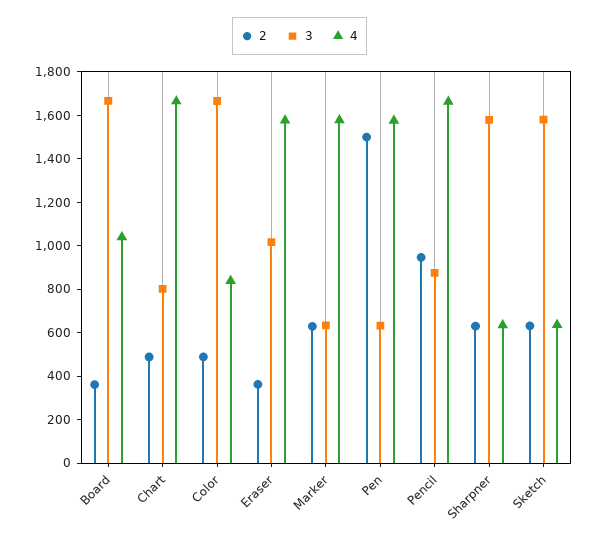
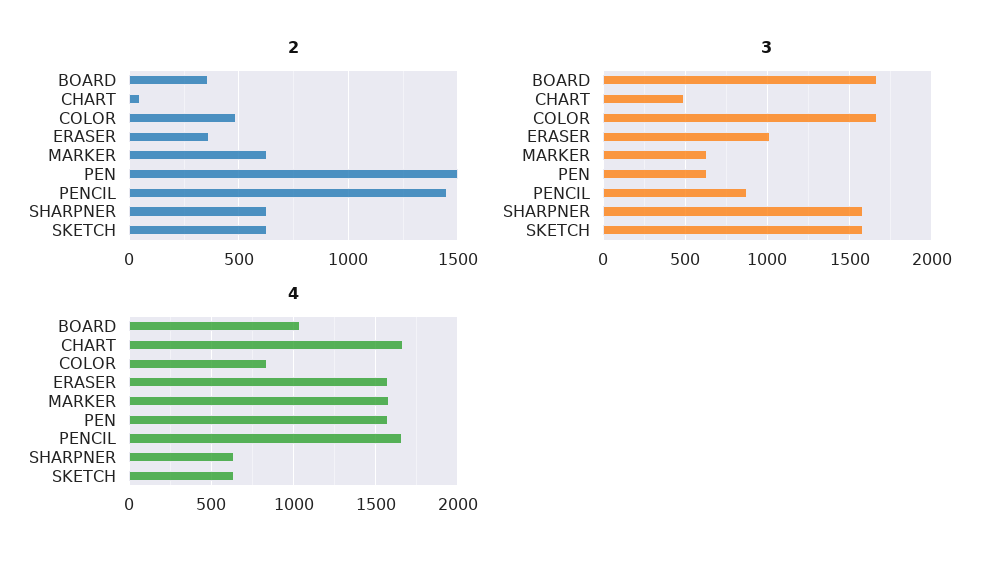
  {
    "2": {
      "Board": 350,
-     "Chart": 500,
+     "Chart": 50,
      "Color": 500,
      "Eraser": 350,
      "Marker": 650,
      "Pen": 1500,
-     "Pencil": 950,
+     "Pencil": 1450,
      "Sharpner": 650,
      "Sketch": 650
    },
    "3": {
      "Board": 1650,
-     "Chart": 800,
+     "Chart": 500,
      "Color": 1650,
      "Eraser": 1000,
      "Marker": 650,
      "Pen": 650,
      "Pencil": 900,
      "Sharpner": 1600,
      "Sketch": 1600
    },
    "4": {
      "Board": 1050,
      "Chart": 1650,
      "Color": 850,
      "Eraser": 1600,
      "Marker": 1600,
      "Pen": 1600,
      "Pencil": 1650,
      "Sharpner": 650,
      "Sketch": 650
    }
  }

